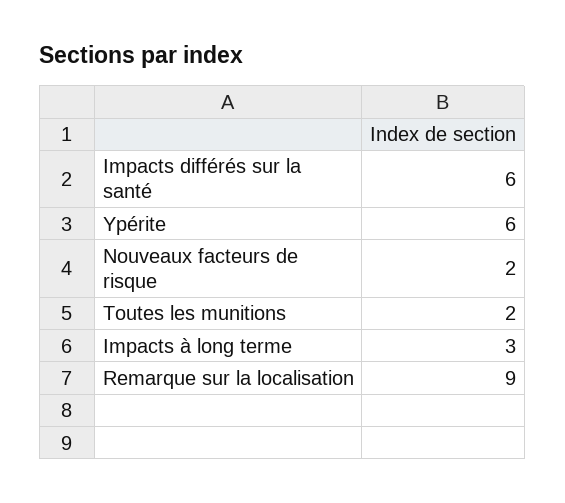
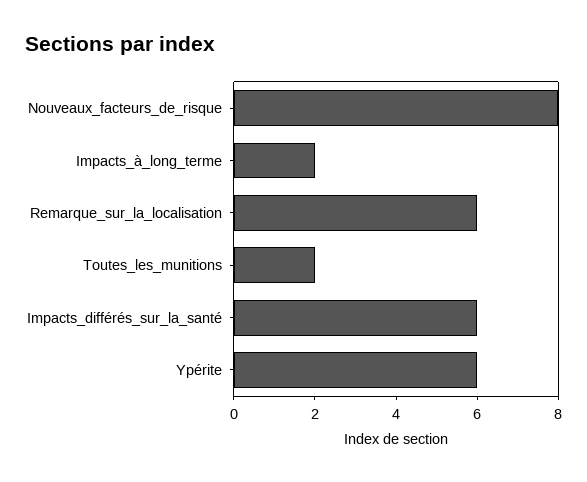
  {
    "Impacts différés sur la santé": 6,
    "Ypérite": 6,
-   "Nouveaux facteurs de risque": 2,
+   "Nouveaux facteurs de risque": 8,
    "Toutes les munitions": 2,
-   "Impacts à long terme": 3,
+   "Impacts à long terme": 2,
-   "Remarque sur la localisation": 9
+   "Remarque sur la localisation": 6
  }

